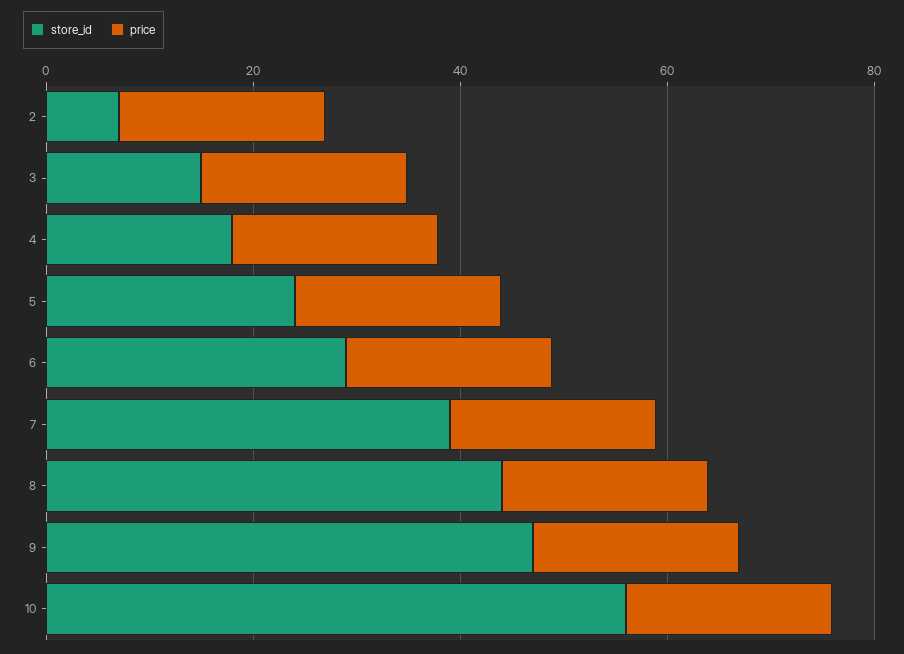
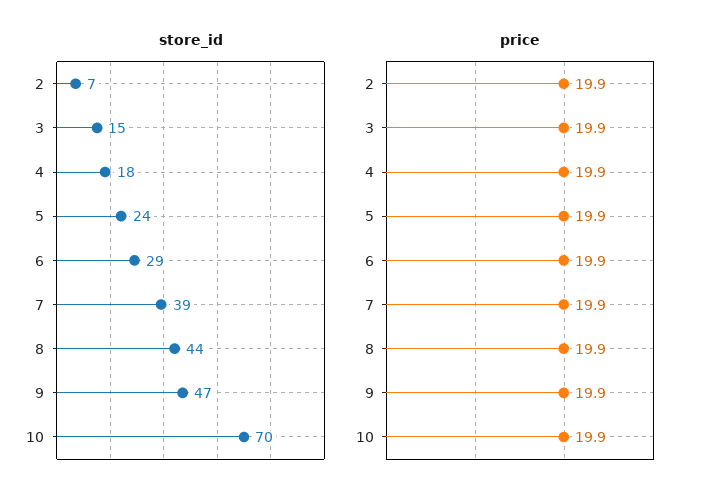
  {
    "store_id": {
      "2": 7,
      "3": 15,
      "4": 18,
      "5": 24,
      "6": 29,
      "7": 39,
      "8": 44,
      "9": 47,
-     "10": 55
+     "10": 70
    },
    "price": {
      "2": 19.9,
      "3": 19.9,
      "4": 19.9,
      "5": 19.9,
      "6": 19.9,
      "7": 19.9,
      "8": 19.9,
      "9": 19.9,
      "10": 19.9
    }
  }

